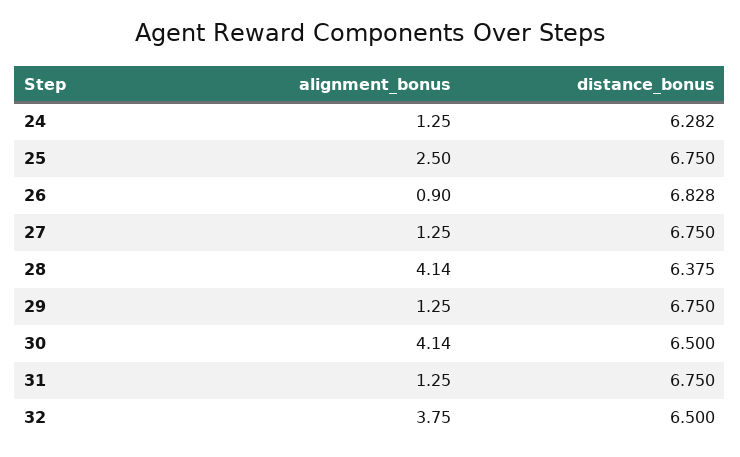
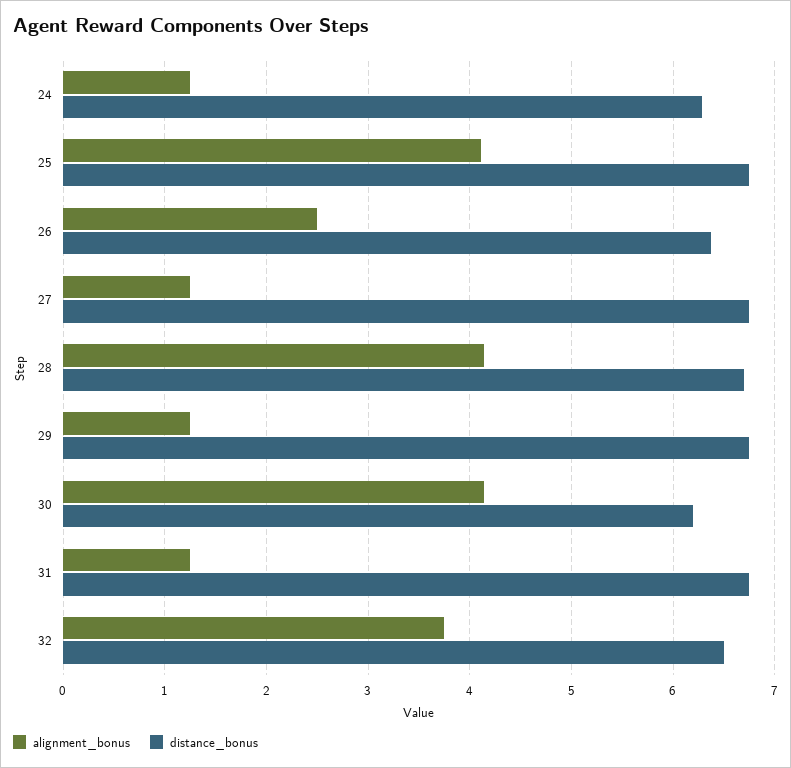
  {
    "alignment_bonus": {
      "24": 1.25,
-     "25": 2.5,
+     "25": 4.1,
-     "26": 0.9,
+     "26": 2.5,
      "27": 1.25,
      "28": 4.14,
      "29": 1.25,
      "30": 4.14,
      "31": 1.25,
      "32": 3.75
    },
    "distance_bonus": {
      "24": 6.282,
      "25": 6.75,
-     "26": 6.828,
+     "26": 6.4,
      "27": 6.75,
-     "28": 6.375,
+     "28": 6.7,
      "29": 6.75,
-     "30": 6.5,
+     "30": 6.2,
      "31": 6.75,
      "32": 6.5
    }
  }

